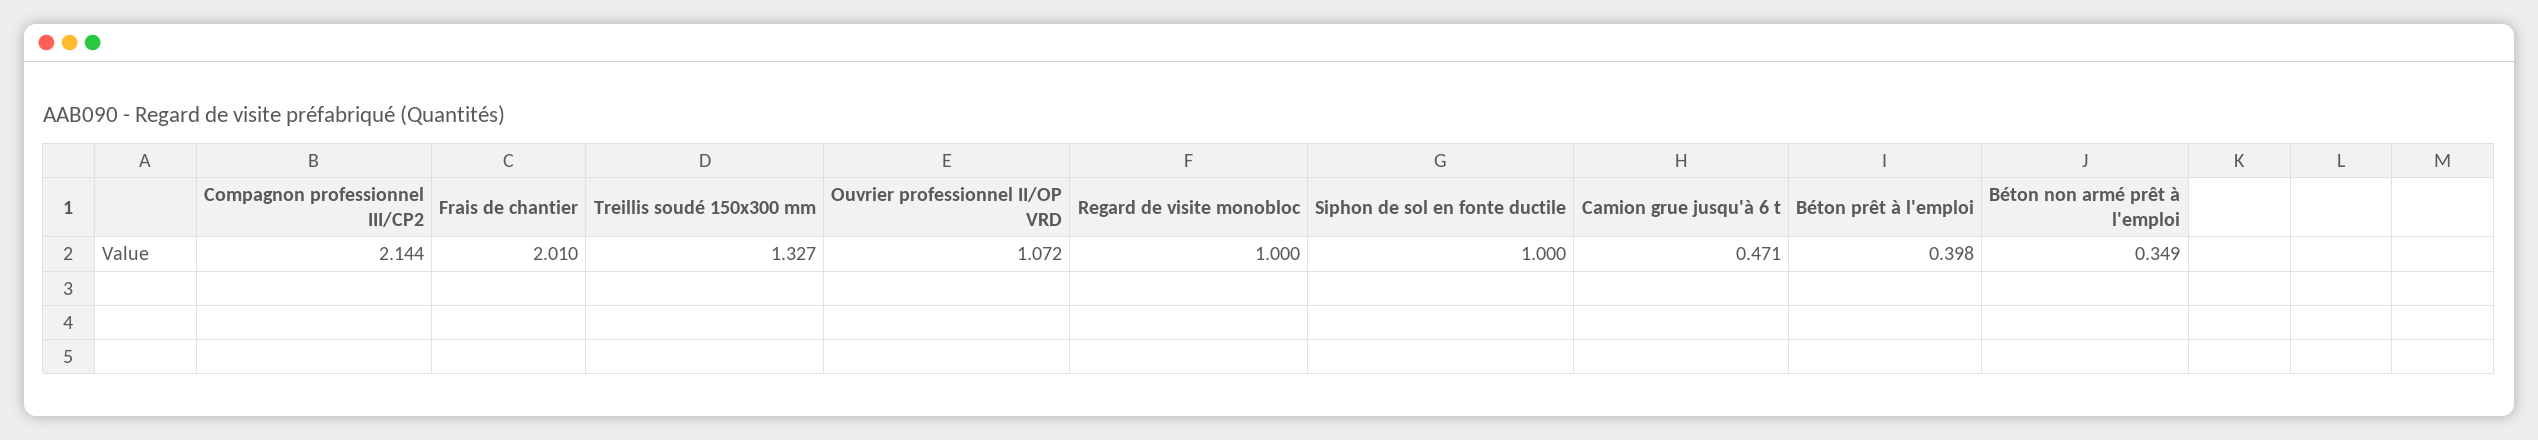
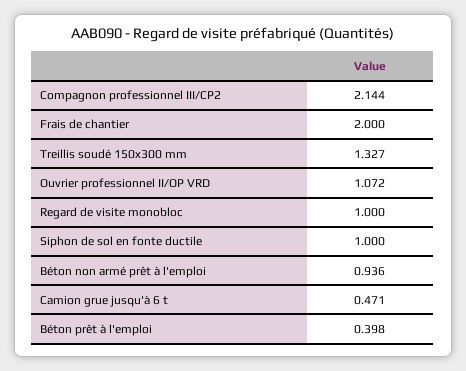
  {
    "Compagnon professionnel III/CP2": 2.144,
-   "Frais de chantier": 2.01,
+   "Frais de chantier": 2,
    "Treillis soudé 150x300 mm": 1.327,
    "Ouvrier professionnel II/OP VRD": 1.072,
    "Regard de visite monobloc": 1,
    "Siphon de sol en fonte ductile": 1,
    "Camion grue jusqu'à 6 t": 0.471,
    "Béton prêt à l'emploi": 0.398,
-   "Béton non armé prêt à l'emploi": 0.349
+   "Béton non armé prêt à l'emploi": 0.936
  }

